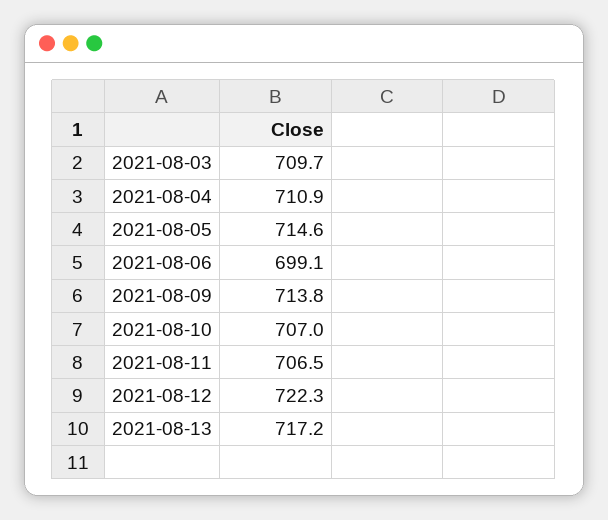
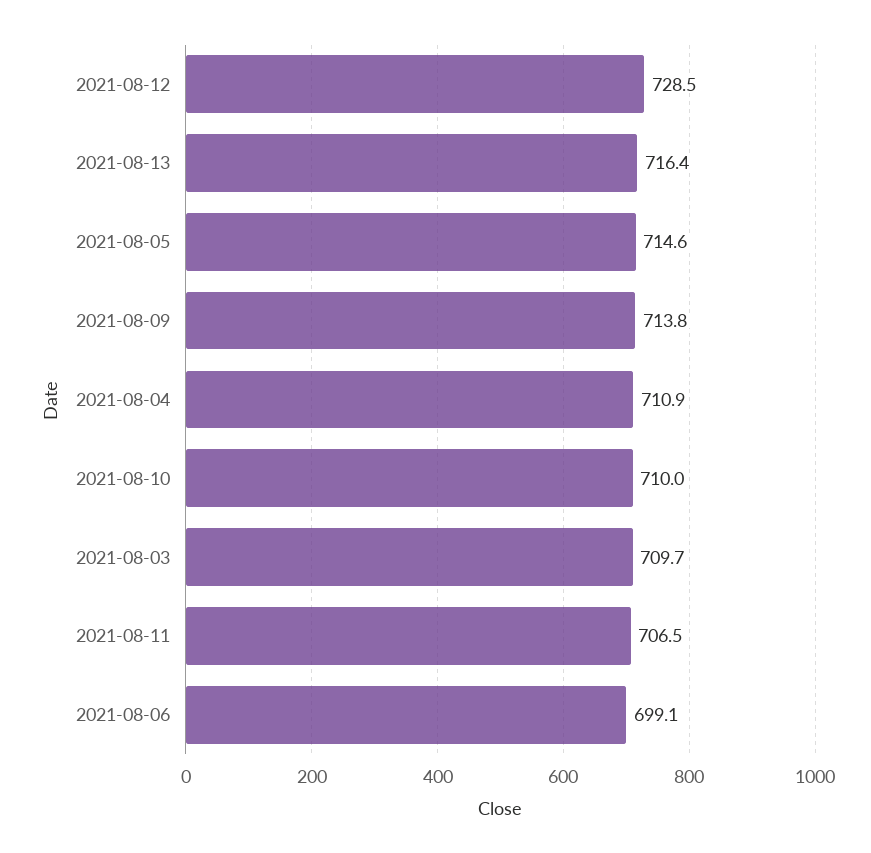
  {
    "2021-08-03": 709.7,
    "2021-08-04": 710.9,
    "2021-08-05": 714.6,
    "2021-08-06": 699.1,
    "2021-08-09": 713.8,
-   "2021-08-10": 707,
+   "2021-08-10": 710,
    "2021-08-11": 706.5,
-   "2021-08-12": 722.3,
+   "2021-08-12": 728.5,
-   "2021-08-13": 717.2
+   "2021-08-13": 716.4
  }

